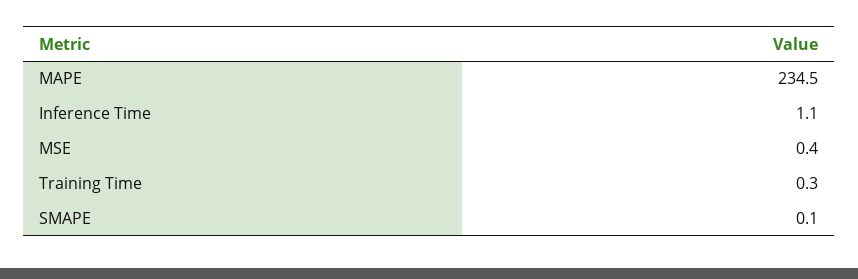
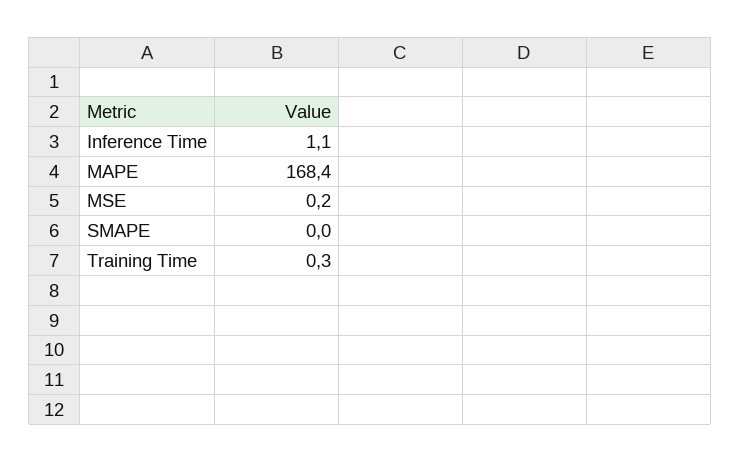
  {
-   "MAPE": 234.5,
+   "MAPE": 168.4,
    "Inference Time": 1.1,
-   "MSE": 0.4,
+   "MSE": 0.2,
    "Training Time": 0.3,
-   "SMAPE": 0.1
+   "SMAPE": 0
  }

